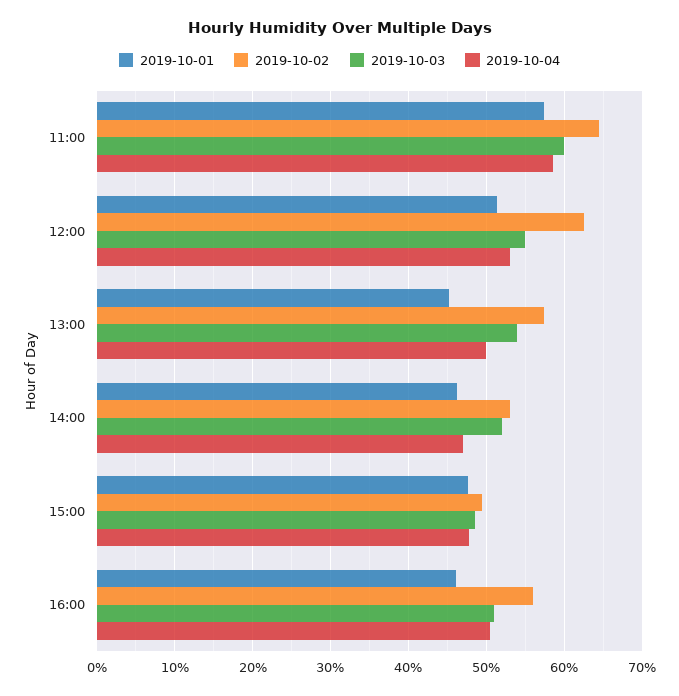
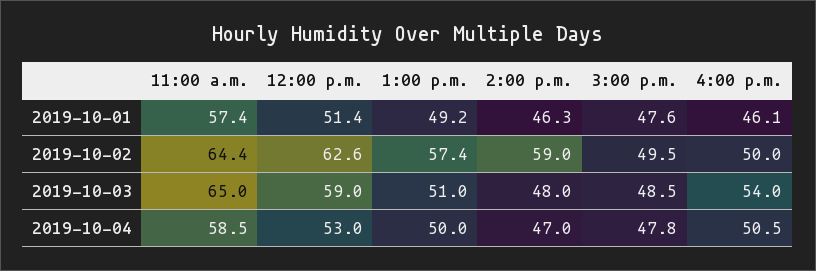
  {
    "2019-10-01": {
      "11:00": 57.4,
      "12:00": 51.4,
-     "13:00": 45,
+     "13:00": 49.2,
      "14:00": 46.3,
      "15:00": 47.6,
      "16:00": 46.1
    },
    "2019-10-02": {
      "11:00": 64.4,
      "12:00": 62.6,
      "13:00": 57.4,
-     "14:00": 53,
+     "14:00": 59,
      "15:00": 49.5,
-     "16:00": 56
+     "16:00": 50
    },
    "2019-10-03": {
-     "11:00": 60,
+     "11:00": 65,
-     "12:00": 55,
+     "12:00": 59,
-     "13:00": 54,
+     "13:00": 51,
-     "14:00": 52,
+     "14:00": 48,
      "15:00": 48.5,
-     "16:00": 51
+     "16:00": 54
    },
    "2019-10-04": {
      "11:00": 58.5,
      "12:00": 53,
      "13:00": 50,
      "14:00": 47,
      "15:00": 47.8,
      "16:00": 50.5
    }
  }

